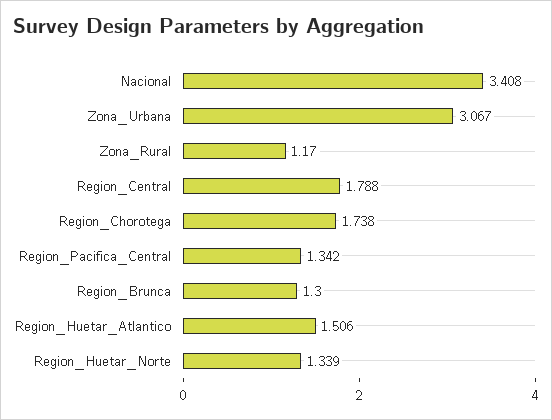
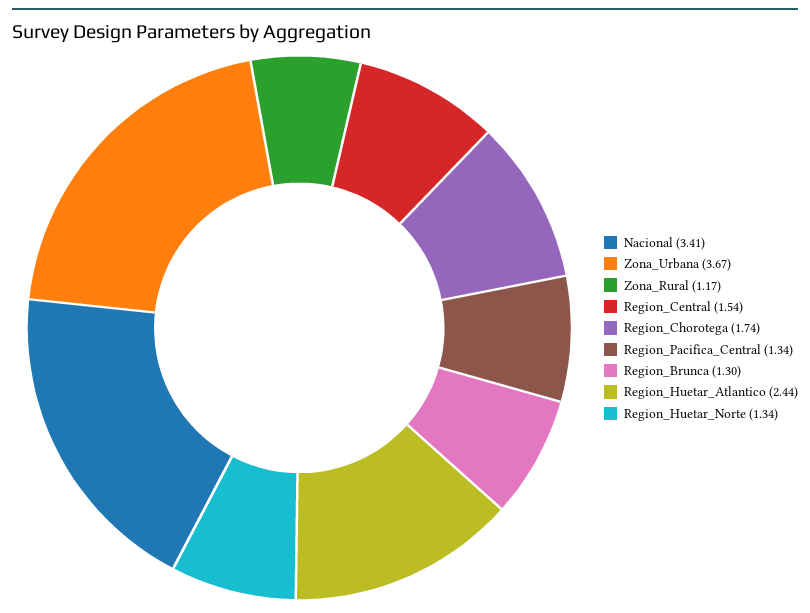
  {
    "Nacional": 3.408,
-   "Zona_Urbana": 3.067,
+   "Zona_Urbana": 3.67,
    "Zona_Rural": 1.17,
-   "Region_Central": 1.788,
+   "Region_Central": 1.54,
    "Region_Chorotega": 1.738,
    "Region_Pacifica_Central": 1.342,
    "Region_Brunca": 1.3,
-   "Region_Huetar_Atlantico": 1.506,
+   "Region_Huetar_Atlantico": 2.44,
    "Region_Huetar_Norte": 1.339
  }

